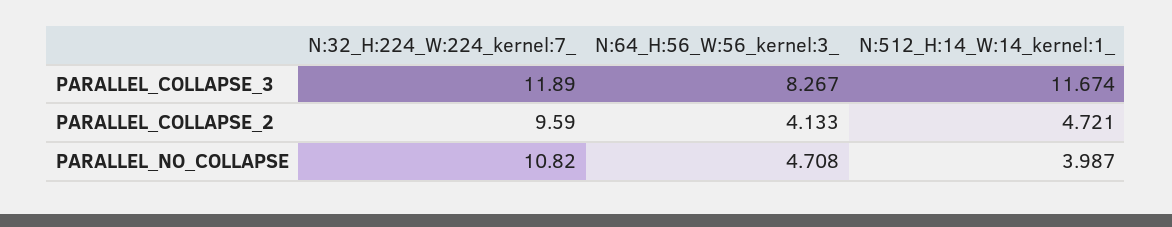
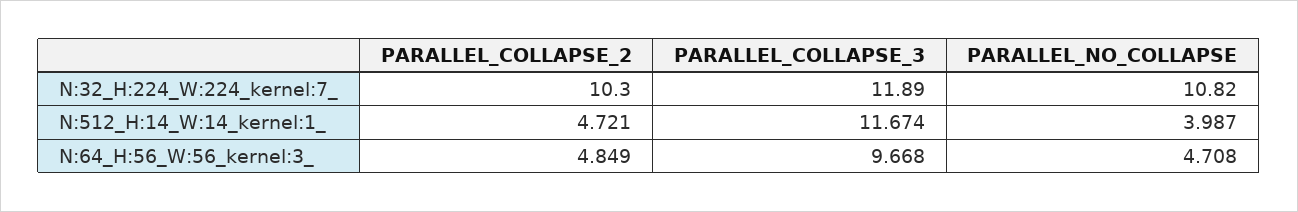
  {
    "N:32_H:224_W:224_kernel:7_": {
      "PARALLEL_COLLAPSE_3": 11.89,
-     "PARALLEL_COLLAPSE_2": 9.59,
+     "PARALLEL_COLLAPSE_2": 10.3,
      "PARALLEL_NO_COLLAPSE": 10.82
    },
    "N:64_H:56_W:56_kernel:3_": {
-     "PARALLEL_COLLAPSE_3": 8.267,
+     "PARALLEL_COLLAPSE_3": 9.668,
-     "PARALLEL_COLLAPSE_2": 4.133,
+     "PARALLEL_COLLAPSE_2": 4.849,
      "PARALLEL_NO_COLLAPSE": 4.708
    },
    "N:512_H:14_W:14_kernel:1_": {
      "PARALLEL_COLLAPSE_3": 11.674,
      "PARALLEL_COLLAPSE_2": 4.721,
      "PARALLEL_NO_COLLAPSE": 3.987
    }
  }

